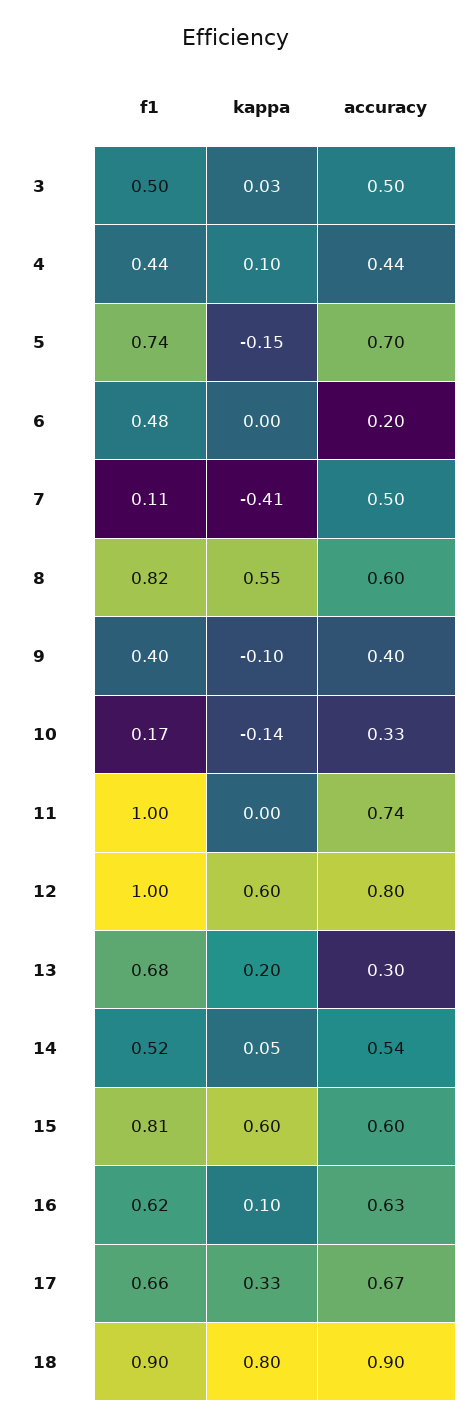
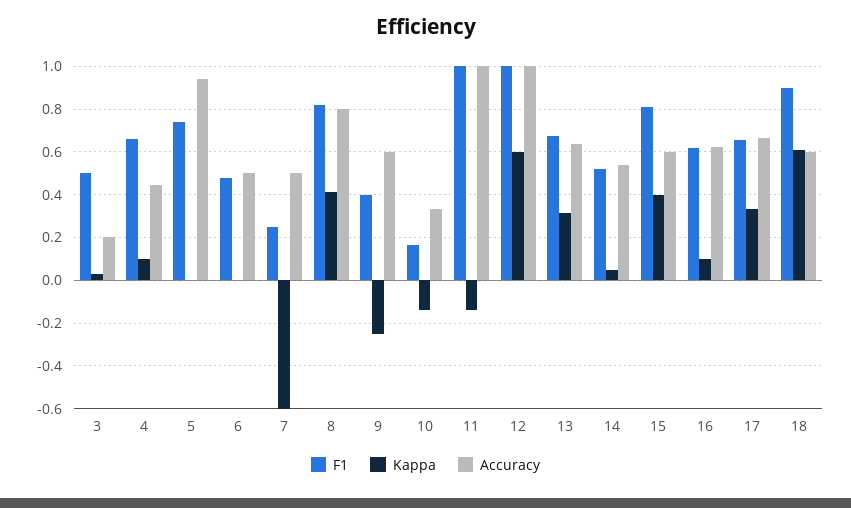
  {
    "f1": {
      "3": 0.5,
-     "4": 0.44,
+     "4": 0.65,
      "5": 0.74,
      "6": 0.48,
-     "7": 0.11,
+     "7": 0.25,
      "8": 0.82,
      "9": 0.4,
      "10": 0.17,
      "11": 1,
      "12": 1,
      "13": 0.68,
      "14": 0.52,
      "15": 0.81,
      "16": 0.62,
      "17": 0.66,
      "18": 0.9
    },
    "kappa": {
      "3": 0.03,
      "4": 0.1,
-     "5": -0.15,
+     "5": 0,
      "6": 0,
-     "7": -0.41,
+     "7": -0.6,
-     "8": 0.55,
+     "8": 0.4,
-     "9": -0.1,
+     "9": -0.25,
      "10": -0.14,
-     "11": 0,
+     "11": -0.15,
      "12": 0.6,
-     "13": 0.2,
+     "13": 0.3,
      "14": 0.05,
-     "15": 0.6,
+     "15": 0.4,
      "16": 0.1,
      "17": 0.33,
-     "18": 0.8
+     "18": 0.6
    },
    "accuracy": {
-     "3": 0.5,
+     "3": 0.2,
      "4": 0.44,
-     "5": 0.7,
+     "5": 0.95,
-     "6": 0.2,
+     "6": 0.5,
      "7": 0.5,
-     "8": 0.6,
+     "8": 0.8,
-     "9": 0.4,
+     "9": 0.6,
      "10": 0.33,
-     "11": 0.74,
+     "11": 1,
-     "12": 0.8,
+     "12": 1,
-     "13": 0.3,
+     "13": 0.65,
      "14": 0.54,
      "15": 0.6,
      "16": 0.63,
      "17": 0.67,
-     "18": 0.9
+     "18": 0.6
    }
  }

